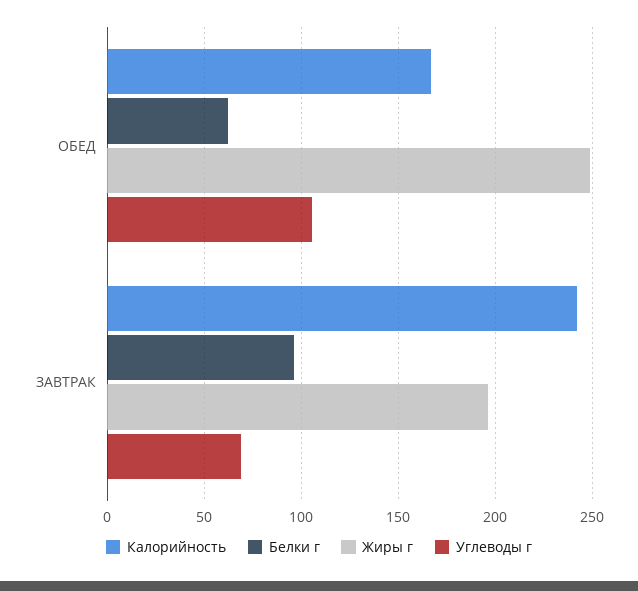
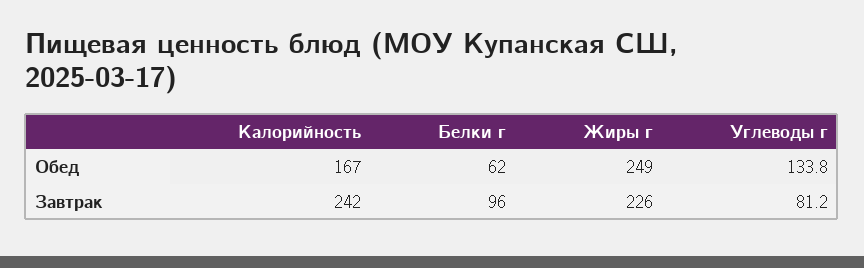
  {
    "Калорийность": {
      "ОБЕД": 167,
      "ЗАВТРАК": 242
    },
    "Белки г": {
      "ОБЕД": 62,
      "ЗАВТРАК": 96
    },
    "Жиры г": {
      "ОБЕД": 249,
-     "ЗАВТРАК": 195
+     "ЗАВТРАК": 226
    },
    "Углеводы г": {
-     "ОБЕД": 105,
+     "ОБЕД": 133.8,
-     "ЗАВТРАК": 70
+     "ЗАВТРАК": 81.2
    }
  }

